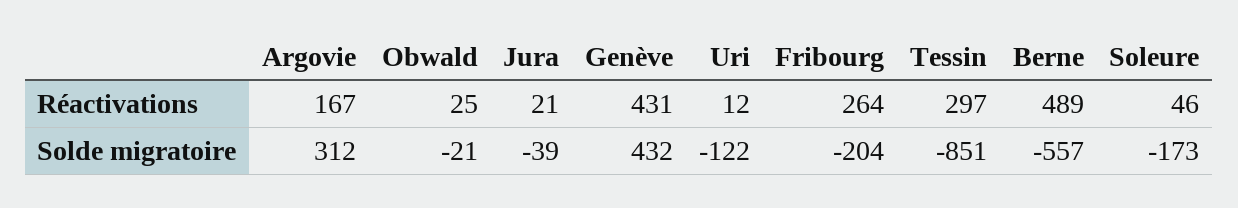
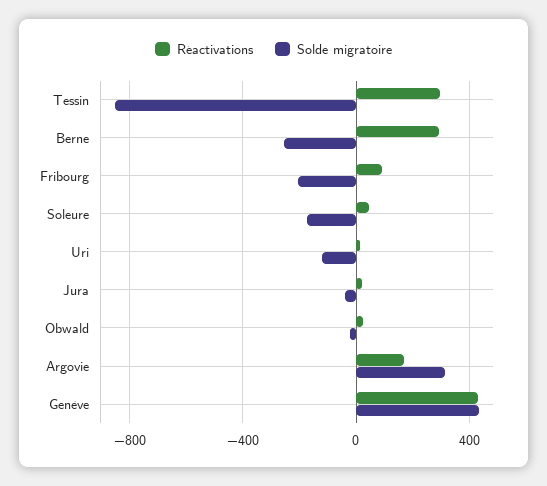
  {
    "Réactivations": {
      "Argovie": 167,
      "Obwald": 25,
      "Jura": 21,
      "Genève": 431,
      "Uri": 12,
-     "Fribourg": 264,
+     "Fribourg": 100,
      "Tessin": 297,
-     "Berne": 489,
+     "Berne": 300,
      "Soleure": 46
    },
    "Solde migratoire": {
      "Argovie": 312,
      "Obwald": -21,
      "Jura": -39,
      "Genève": 432,
      "Uri": -122,
      "Fribourg": -204,
      "Tessin": -851,
-     "Berne": -557,
+     "Berne": -250,
      "Soleure": -173
    }
  }

